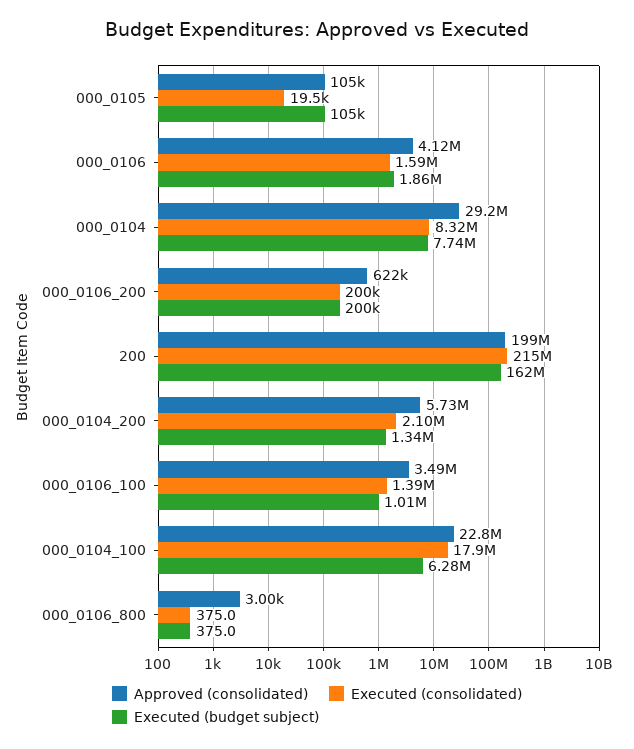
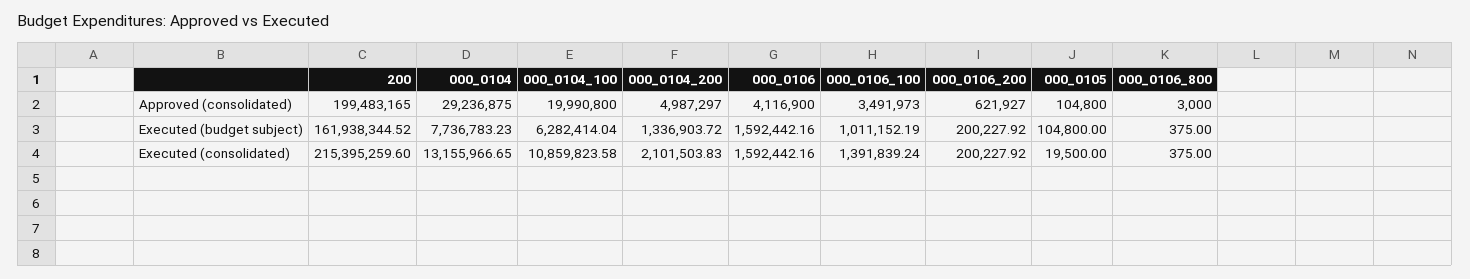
  {
    "Approved (consolidated)": {
      "000_0105": 104800,
      "000_0106": 4116900,
      "000_0104": 29236875,
      "000_0106_200": 621927,
      "200": 199483165,
-     "000_0104_200": 5730000,
+     "000_0104_200": 4987297,
      "000_0106_100": 3491973,
-     "000_0104_100": 22800000,
+     "000_0104_100": 19990800,
      "000_0106_800": 3000
    },
    "Executed (consolidated)": {
      "000_0105": 19500,
      "000_0106": 1592442.16,
-     "000_0104": 8320000,
+     "000_0104": 13155966.65,
      "000_0106_200": 200227.92,
      "200": 215395259.6,
      "000_0104_200": 2101503.83,
      "000_0106_100": 1391839.24,
-     "000_0104_100": 17900000,
+     "000_0104_100": 10859823.58,
      "000_0106_800": 375
    },
    "Executed (budget subject)": {
      "000_0105": 104800,
-     "000_0106": 1860000,
+     "000_0106": 1592442.16,
      "000_0104": 7736783.23,
      "000_0106_200": 200227.92,
      "200": 161938344.52,
      "000_0104_200": 1336903.72,
      "000_0106_100": 1011152.19,
      "000_0104_100": 6282414.04,
      "000_0106_800": 375
    }
  }

